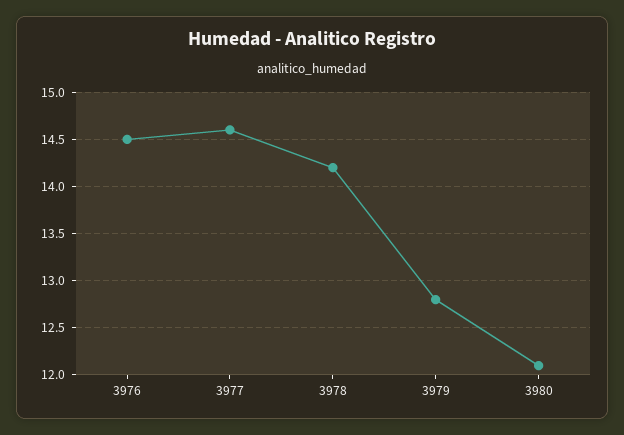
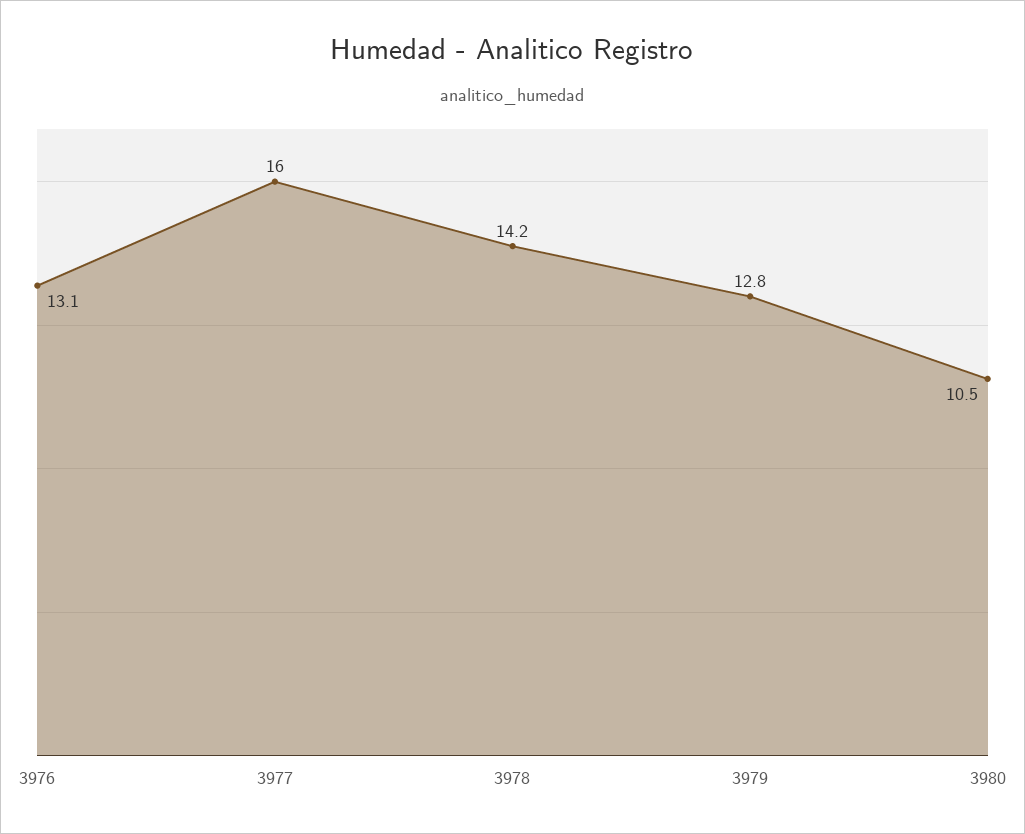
  {
-   "3976": 14.5,
+   "3976": 13.1,
-   "3977": 14.6,
+   "3977": 16,
    "3978": 14.2,
    "3979": 12.8,
-   "3980": 12.1
+   "3980": 10.5
  }

